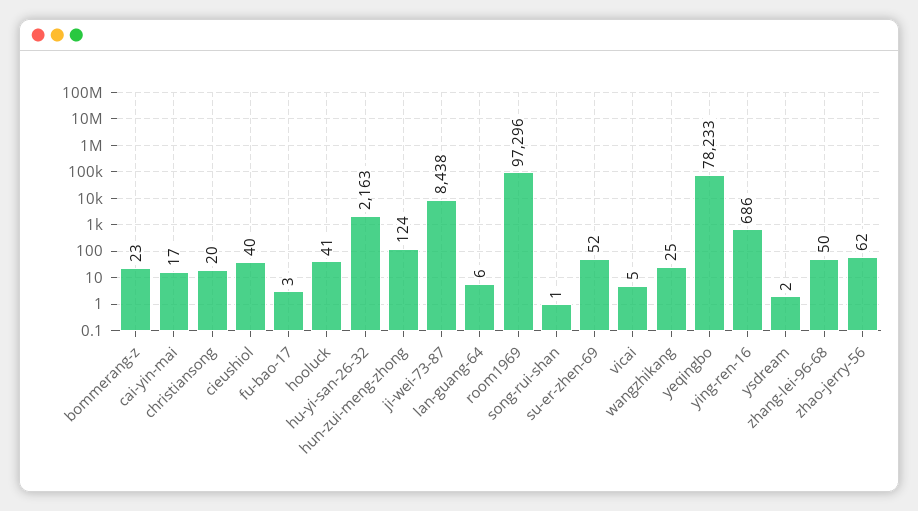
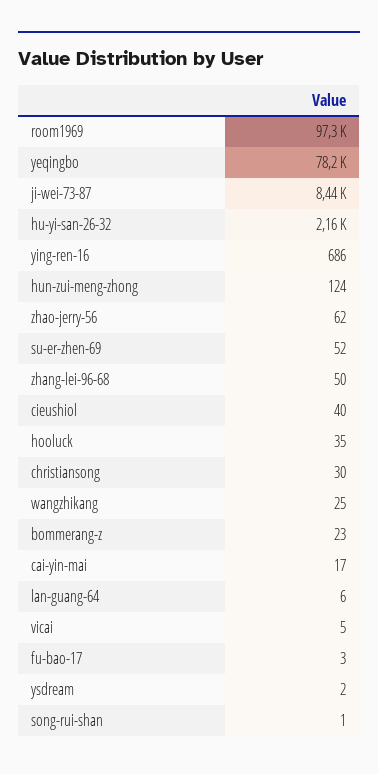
  {
    "bommerang-z": 23,
    "cai-yin-mai": 17,
-   "christiansong": 20,
+   "christiansong": 30,
    "cieushiol": 40,
    "fu-bao-17": 3,
-   "hooluck": 41,
+   "hooluck": 35,
    "hu-yi-san-26-32": 2163,
    "hun-zui-meng-zhong": 124,
    "ji-wei-73-87": 8438,
    "lan-guang-64": 6,
    "room1969": 97296,
    "song-rui-shan": 1,
    "su-er-zhen-69": 52,
    "vicai": 5,
    "wangzhikang": 25,
    "yeqingbo": 78233,
    "ying-ren-16": 686,
    "ysdream": 2,
    "zhang-lei-96-68": 50,
    "zhao-jerry-56": 62
  }

